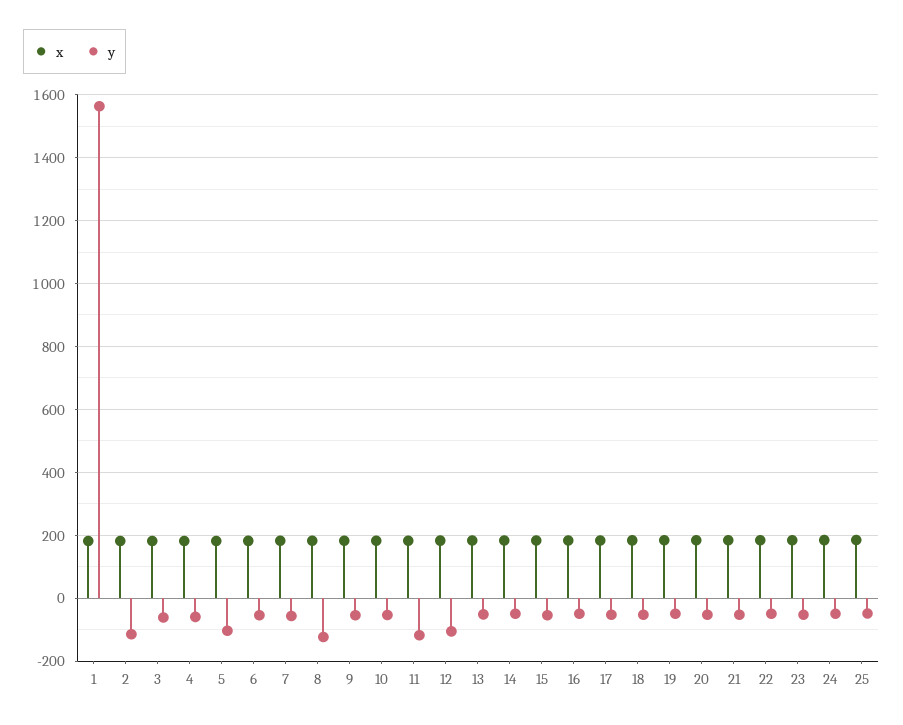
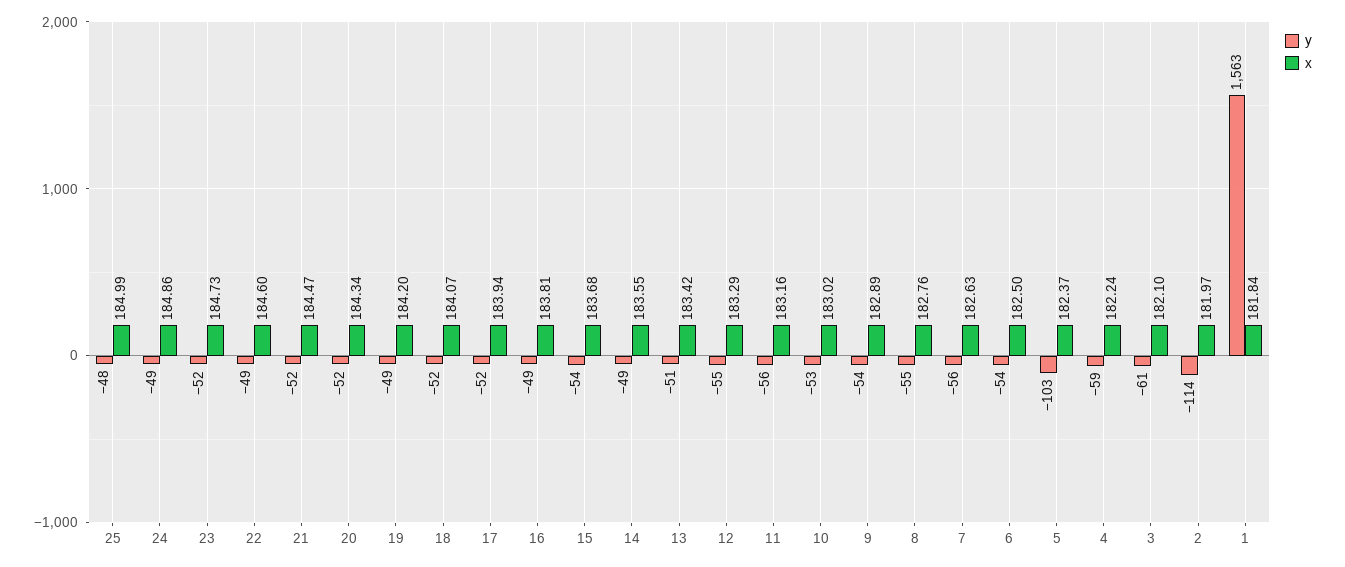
  {
    "x": {
      "1": 181.84,
      "2": 181.97,
      "3": 182.1,
      "4": 182.24,
      "5": 182.37,
      "6": 182.5,
      "7": 182.63,
      "8": 182.76,
      "9": 182.89,
      "10": 183.02,
      "11": 183.16,
      "12": 183.29,
      "13": 183.42,
      "14": 183.55,
      "15": 183.68,
      "16": 183.81,
      "17": 183.94,
      "18": 184.07,
      "19": 184.2,
      "20": 184.34,
      "21": 184.47,
      "22": 184.6,
      "23": 184.73,
      "24": 184.86,
      "25": 184.99
    },
    "y": {
      "1": 1563,
      "2": -114,
      "3": -61,
      "4": -59,
      "5": -103,
      "6": -54,
      "7": -56,
-     "8": -120,
+     "8": -55,
      "9": -54,
      "10": -53,
-     "11": -120,
+     "11": -56,
-     "12": -100,
+     "12": -55,
      "13": -51,
      "14": -49,
      "15": -54,
      "16": -49,
      "17": -52,
      "18": -52,
      "19": -49,
      "20": -52,
      "21": -52,
      "22": -49,
      "23": -52,
      "24": -49,
      "25": -48
    }
  }

